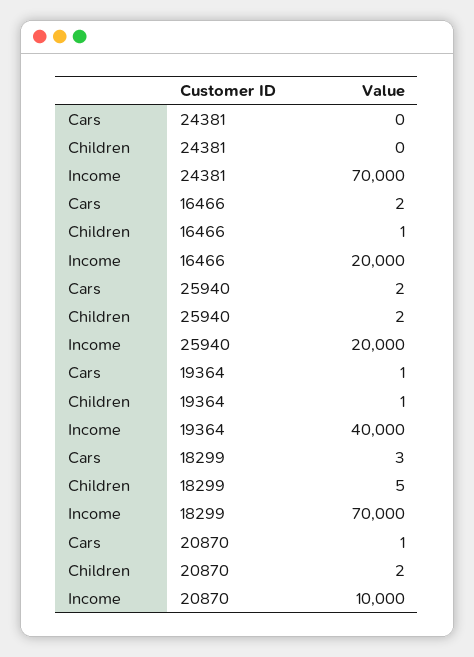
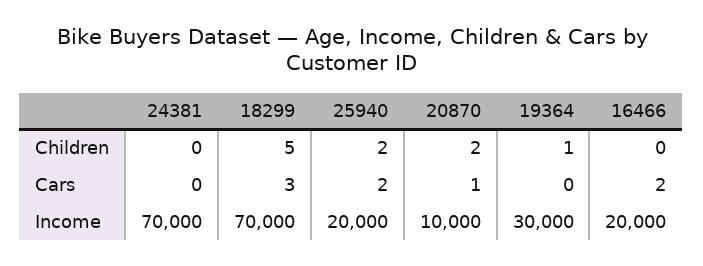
  {
    "Cars": {
      "24381": 0,
      "16466": 2,
      "25940": 2,
-     "19364": 1,
+     "19364": 0,
      "18299": 3,
      "20870": 1
    },
    "Children": {
      "24381": 0,
-     "16466": 1,
+     "16466": 0,
      "25940": 2,
      "19364": 1,
      "18299": 5,
      "20870": 2
    },
    "Income": {
      "24381": 70000,
      "16466": 20000,
      "25940": 20000,
-     "19364": 40000,
+     "19364": 30000,
      "18299": 70000,
      "20870": 10000
    }
  }

